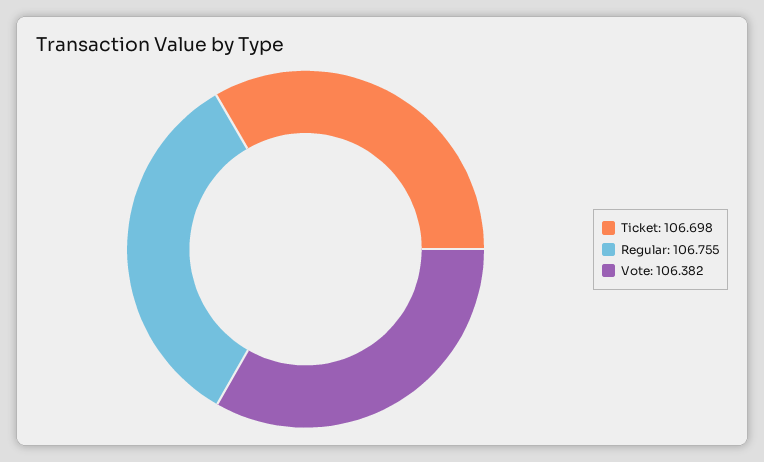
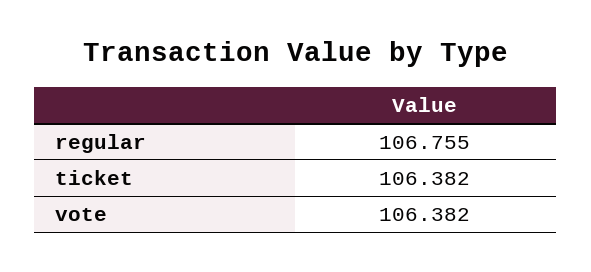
  {
-   "Ticket": 106.698,
+   "Ticket": 106.382,
    "Regular": 106.755,
    "Vote": 106.382
  }

